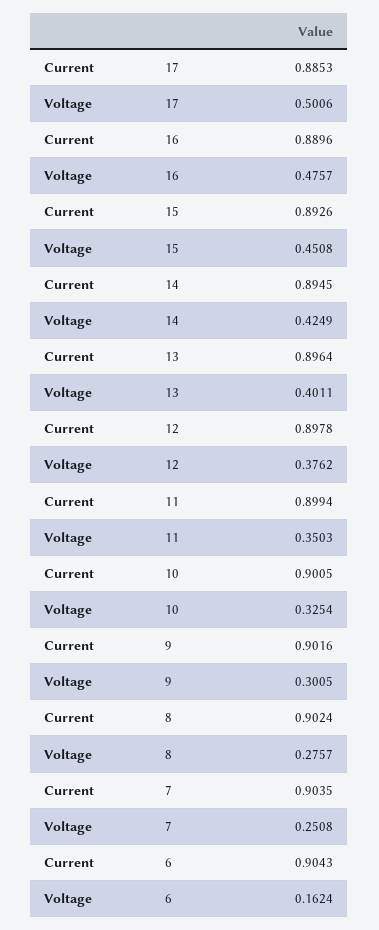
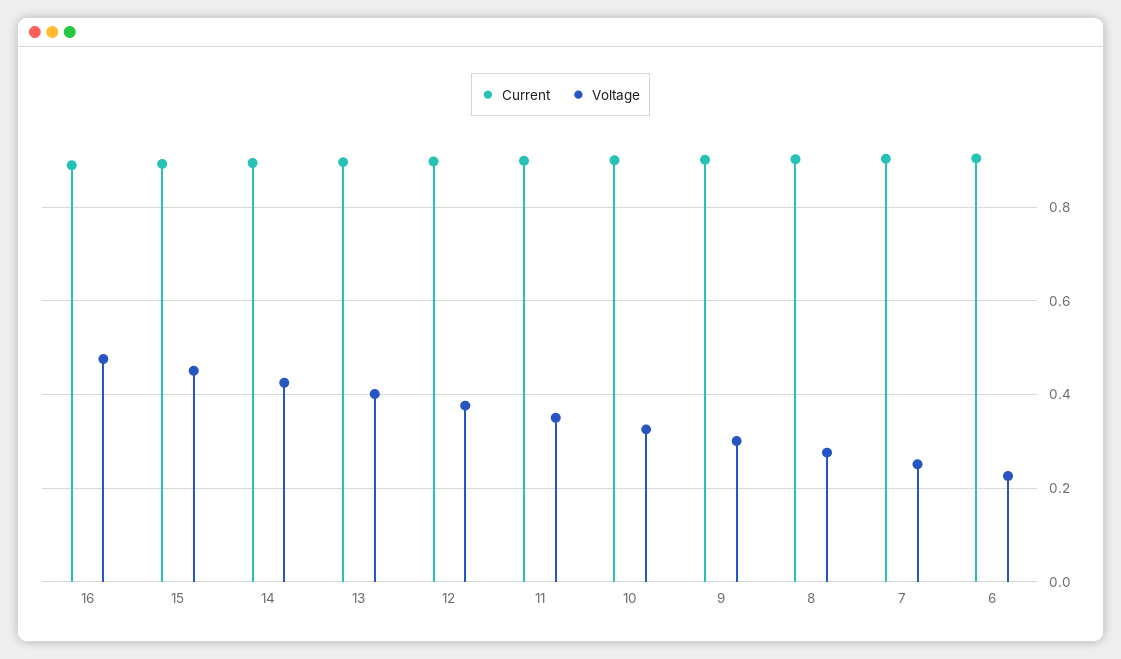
  {
    "Current": {
-     "17": 0.8853,
      "16": 0.8896,
      "15": 0.8926,
      "14": 0.8945,
      "13": 0.8964,
      "12": 0.8978,
      "11": 0.8994,
      "10": 0.9005,
      "9": 0.9016,
      "8": 0.9024,
      "7": 0.9035,
      "6": 0.9043
    },
    "Voltage": {
-     "17": 0.5006,
      "16": 0.4757,
      "15": 0.4508,
      "14": 0.4249,
      "13": 0.4011,
      "12": 0.3762,
      "11": 0.3503,
      "10": 0.3254,
      "9": 0.3005,
      "8": 0.2757,
      "7": 0.2508,
-     "6": 0.1624
+     "6": 0.22
    }
  }

